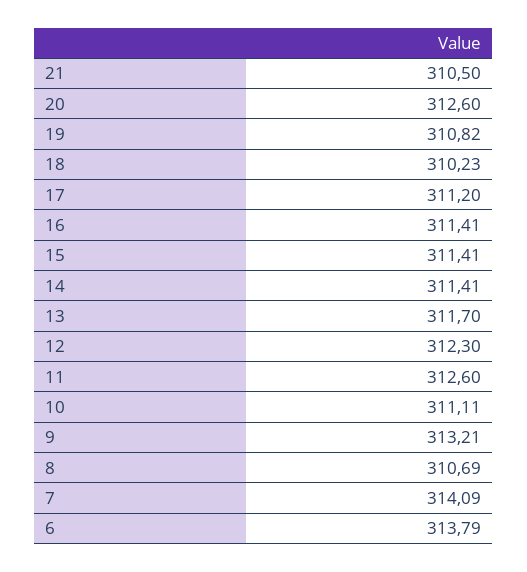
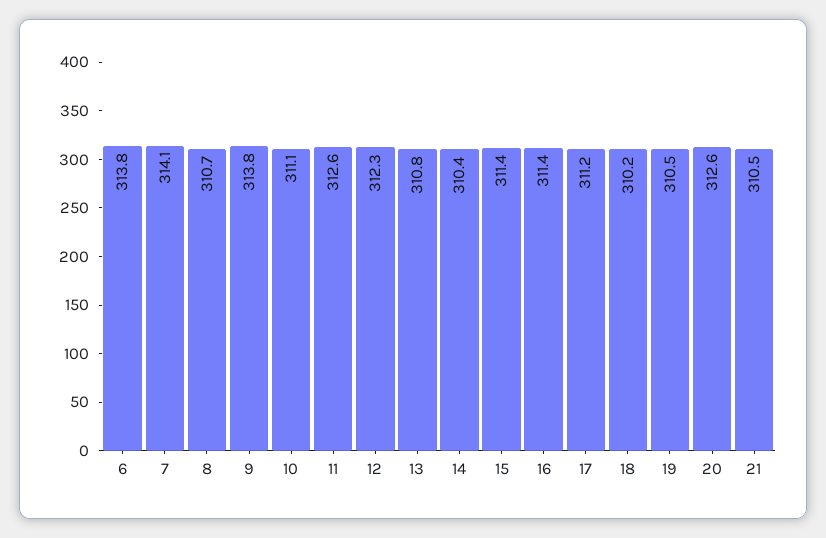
  {
    "21": 310.5,
    "20": 312.6,
-   "19": 310.82,
+   "19": 310.5,
    "18": 310.23,
    "17": 311.2,
    "16": 311.41,
    "15": 311.41,
-   "14": 311.41,
+   "14": 310.4,
-   "13": 311.7,
+   "13": 310.8,
    "12": 312.3,
    "11": 312.6,
    "10": 311.11,
-   "9": 313.21,
+   "9": 313.8,
    "8": 310.69,
    "7": 314.09,
    "6": 313.79
  }

